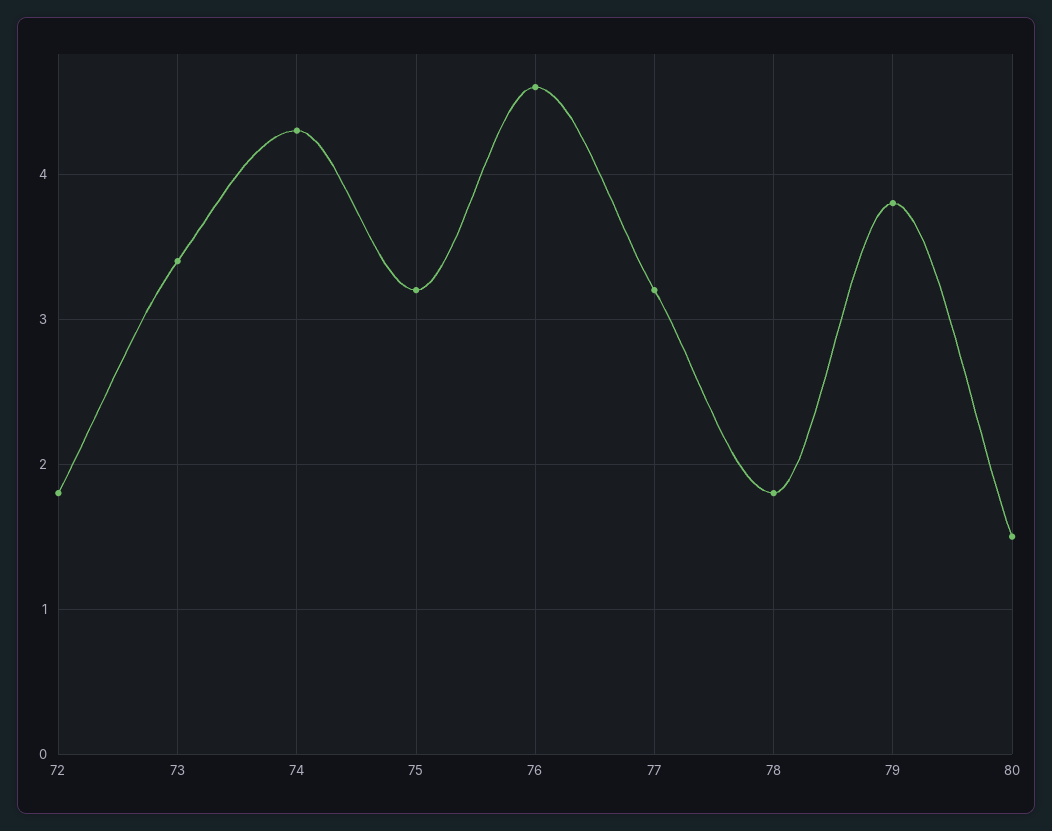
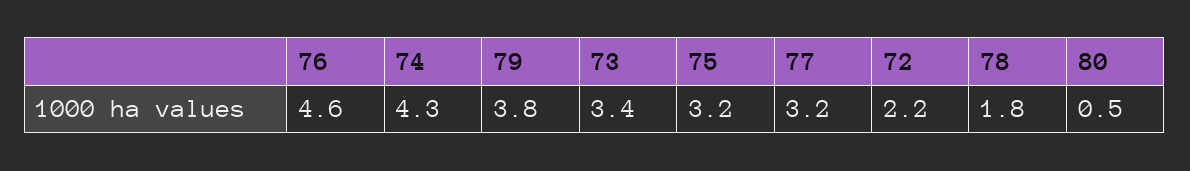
  {
-   "72": 1.8,
+   "72": 2.2,
    "73": 3.4,
    "74": 4.3,
    "75": 3.2,
    "76": 4.6,
    "77": 3.2,
    "78": 1.8,
    "79": 3.8,
-   "80": 1.5
+   "80": 0.5
  }

